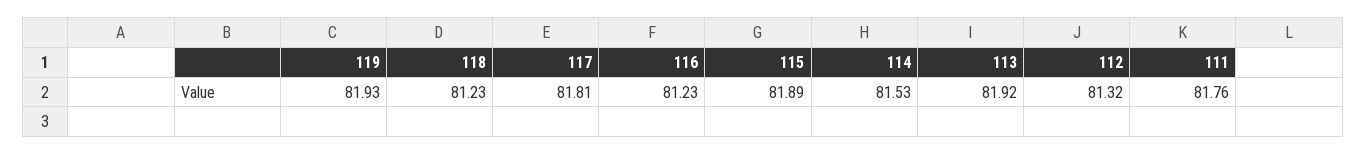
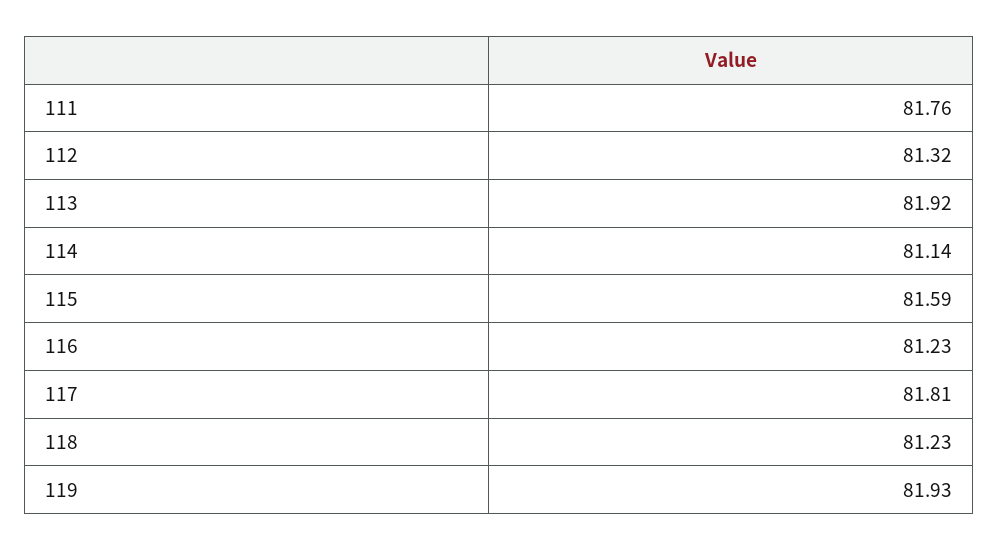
  {
    "119": 81.93,
    "118": 81.23,
    "117": 81.81,
    "116": 81.23,
-   "115": 81.89,
+   "115": 81.59,
-   "114": 81.53,
+   "114": 81.14,
    "113": 81.92,
    "112": 81.32,
    "111": 81.76
  }

